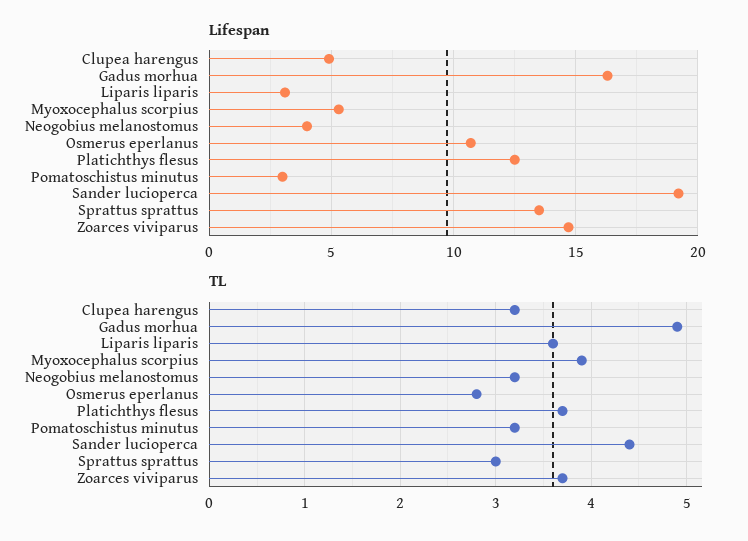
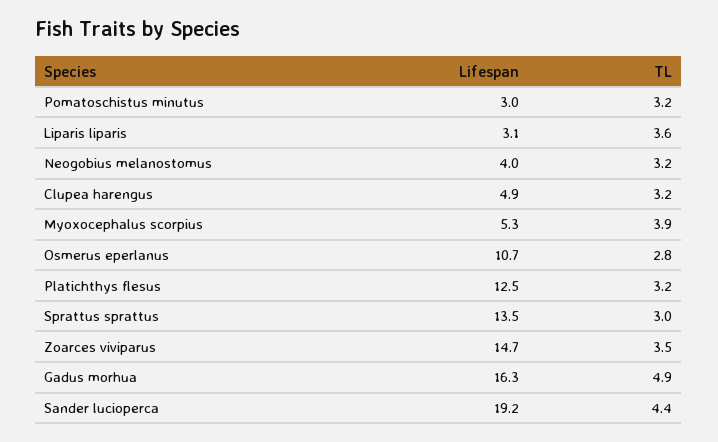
  {
    "Lifespan": {
      "Clupea harengus": 4.9,
      "Gadus morhua": 16.3,
      "Liparis liparis": 3.1,
      "Myoxocephalus scorpius": 5.3,
      "Neogobius melanostomus": 4,
      "Osmerus eperlanus": 10.7,
      "Platichthys flesus": 12.5,
      "Pomatoschistus minutus": 3,
      "Sander lucioperca": 19.2,
      "Sprattus sprattus": 13.5,
      "Zoarces viviparus": 14.7
    },
    "TL": {
      "Clupea harengus": 3.2,
      "Gadus morhua": 4.9,
      "Liparis liparis": 3.6,
      "Myoxocephalus scorpius": 3.9,
      "Neogobius melanostomus": 3.2,
      "Osmerus eperlanus": 2.8,
-     "Platichthys flesus": 3.7,
+     "Platichthys flesus": 3.2,
      "Pomatoschistus minutus": 3.2,
      "Sander lucioperca": 4.4,
      "Sprattus sprattus": 3,
-     "Zoarces viviparus": 3.7
+     "Zoarces viviparus": 3.5
    }
  }

